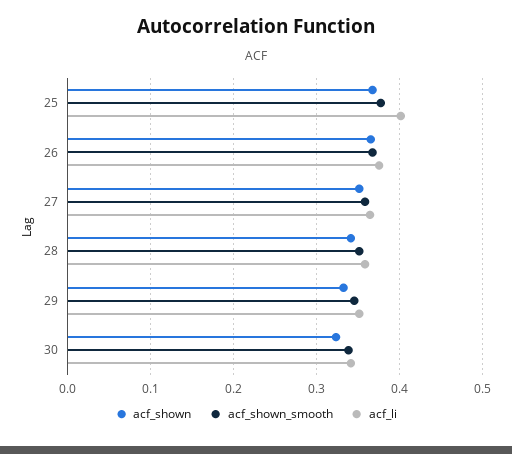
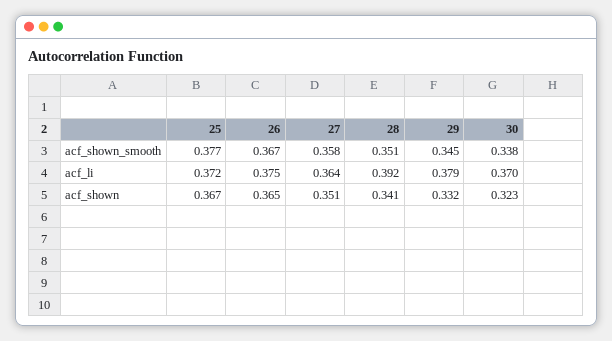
  {
    "acf_shown": {
      "25": 0.367,
      "26": 0.365,
      "27": 0.351,
      "28": 0.341,
      "29": 0.332,
      "30": 0.323
    },
    "acf_shown_smooth": {
      "25": 0.377,
      "26": 0.367,
      "27": 0.358,
      "28": 0.351,
      "29": 0.345,
      "30": 0.338
    },
    "acf_li": {
-     "25": 0.4,
+     "25": 0.372,
      "26": 0.375,
      "27": 0.364,
-     "28": 0.36,
+     "28": 0.392,
-     "29": 0.35,
+     "29": 0.379,
-     "30": 0.34
+     "30": 0.37
    }
  }

